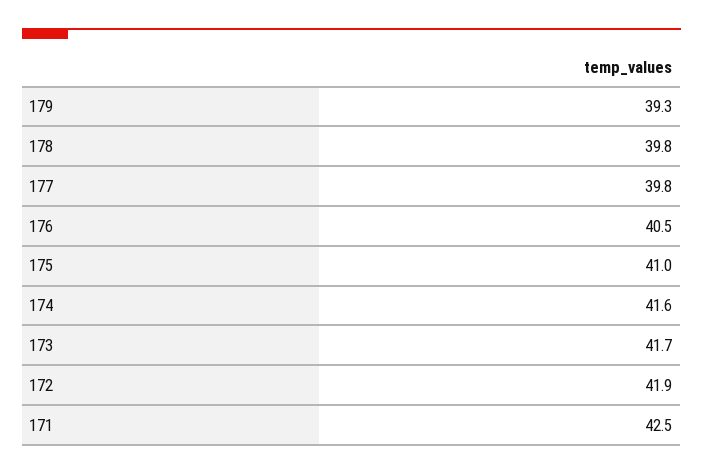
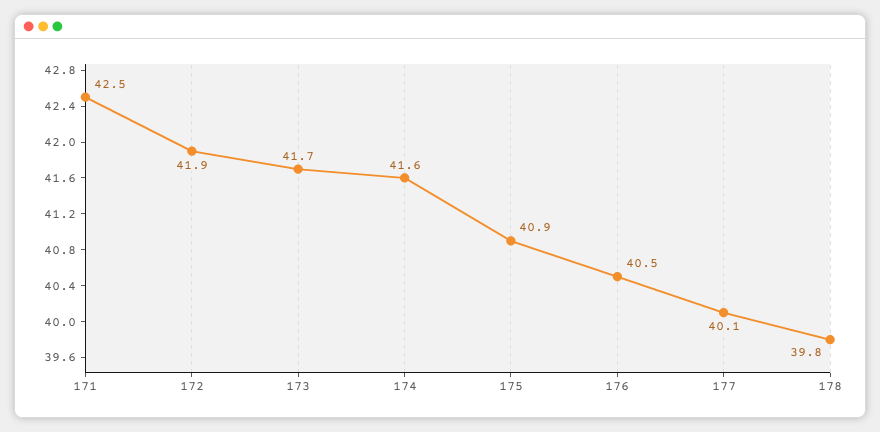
  {
-   "179": 39.3,
    "178": 39.8,
-   "177": 39.8,
+   "177": 40.1,
    "176": 40.5,
-   "175": 41,
+   "175": 40.9,
    "174": 41.6,
    "173": 41.7,
    "172": 41.9,
    "171": 42.5
  }

